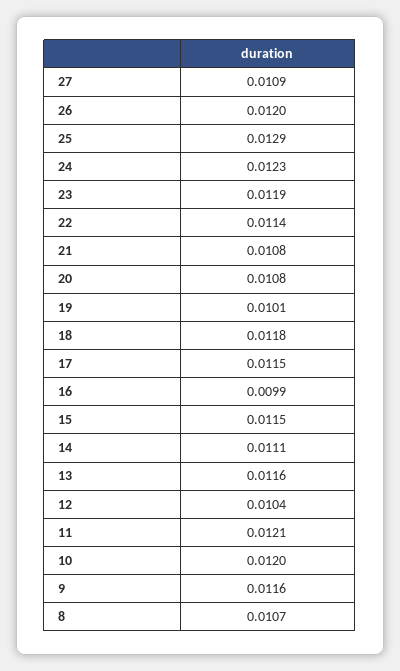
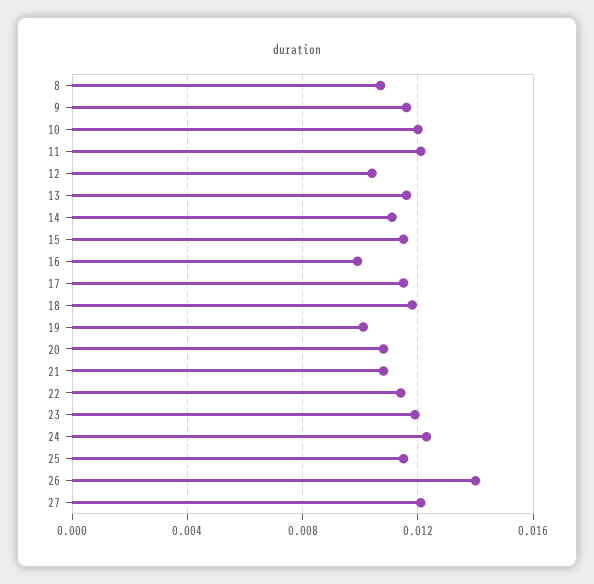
  {
-   "27": 0.0109,
+   "27": 0.012,
-   "26": 0.012,
+   "26": 0.014,
-   "25": 0.0129,
+   "25": 0.0115,
    "24": 0.0123,
    "23": 0.0119,
    "22": 0.0114,
    "21": 0.0108,
    "20": 0.0108,
    "19": 0.0101,
    "18": 0.0118,
    "17": 0.0115,
    "16": 0.0099,
    "15": 0.0115,
    "14": 0.0111,
    "13": 0.0116,
    "12": 0.0104,
    "11": 0.0121,
    "10": 0.012,
    "9": 0.0116,
    "8": 0.0107
  }

